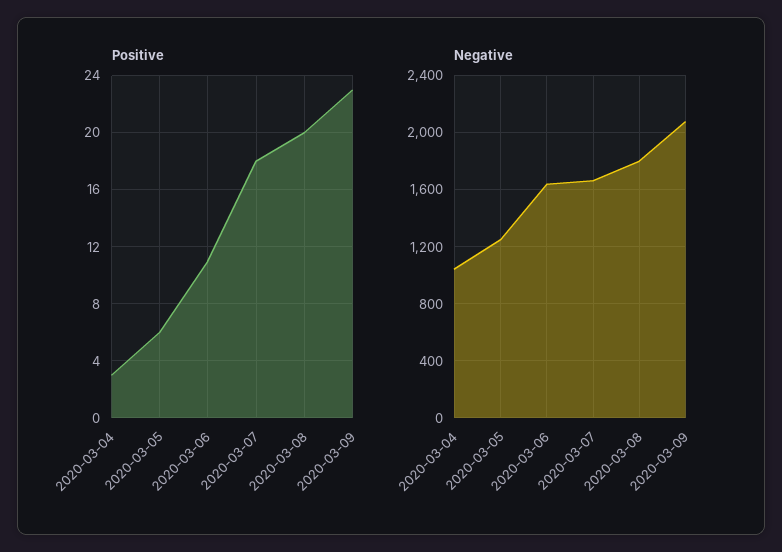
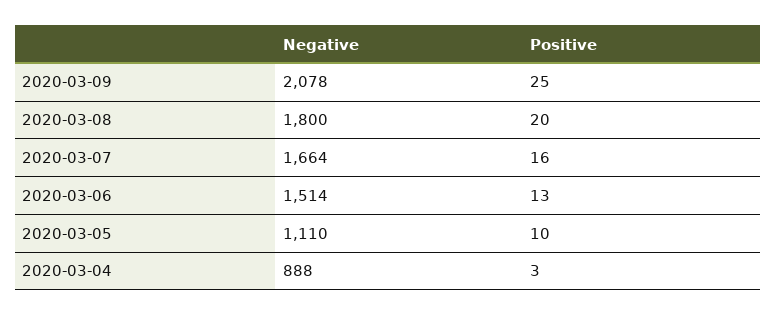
  {
    "Positive": {
      "2020-03-04": 3,
-     "2020-03-05": 6,
+     "2020-03-05": 10,
-     "2020-03-06": 11,
+     "2020-03-06": 13,
-     "2020-03-07": 18,
+     "2020-03-07": 16,
      "2020-03-08": 20,
-     "2020-03-09": 23
+     "2020-03-09": 25
    },
    "Negative": {
-     "2020-03-04": 1050,
+     "2020-03-04": 888,
-     "2020-03-05": 1250,
+     "2020-03-05": 1110,
-     "2020-03-06": 1650,
+     "2020-03-06": 1514,
      "2020-03-07": 1664,
      "2020-03-08": 1800,
      "2020-03-09": 2078
    }
  }

